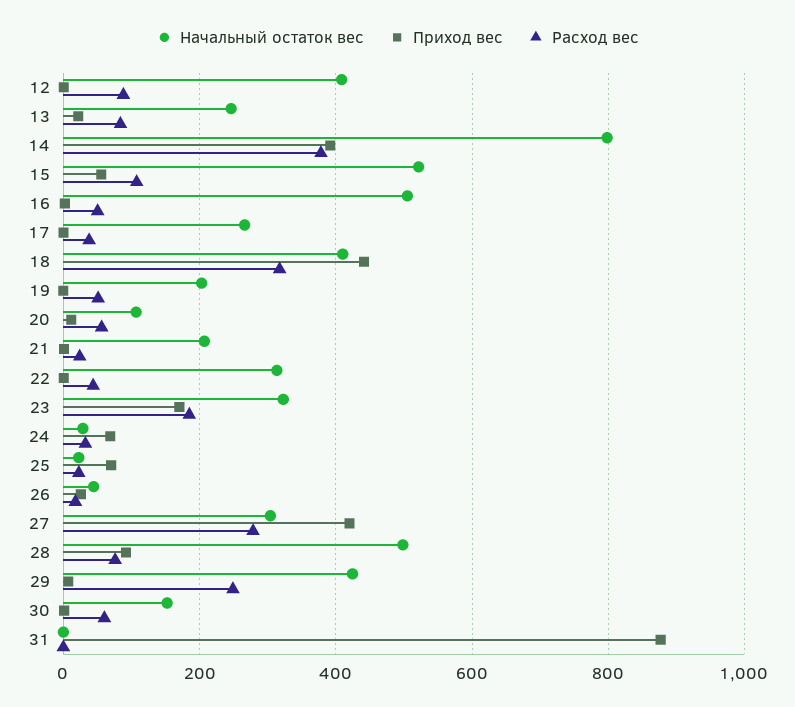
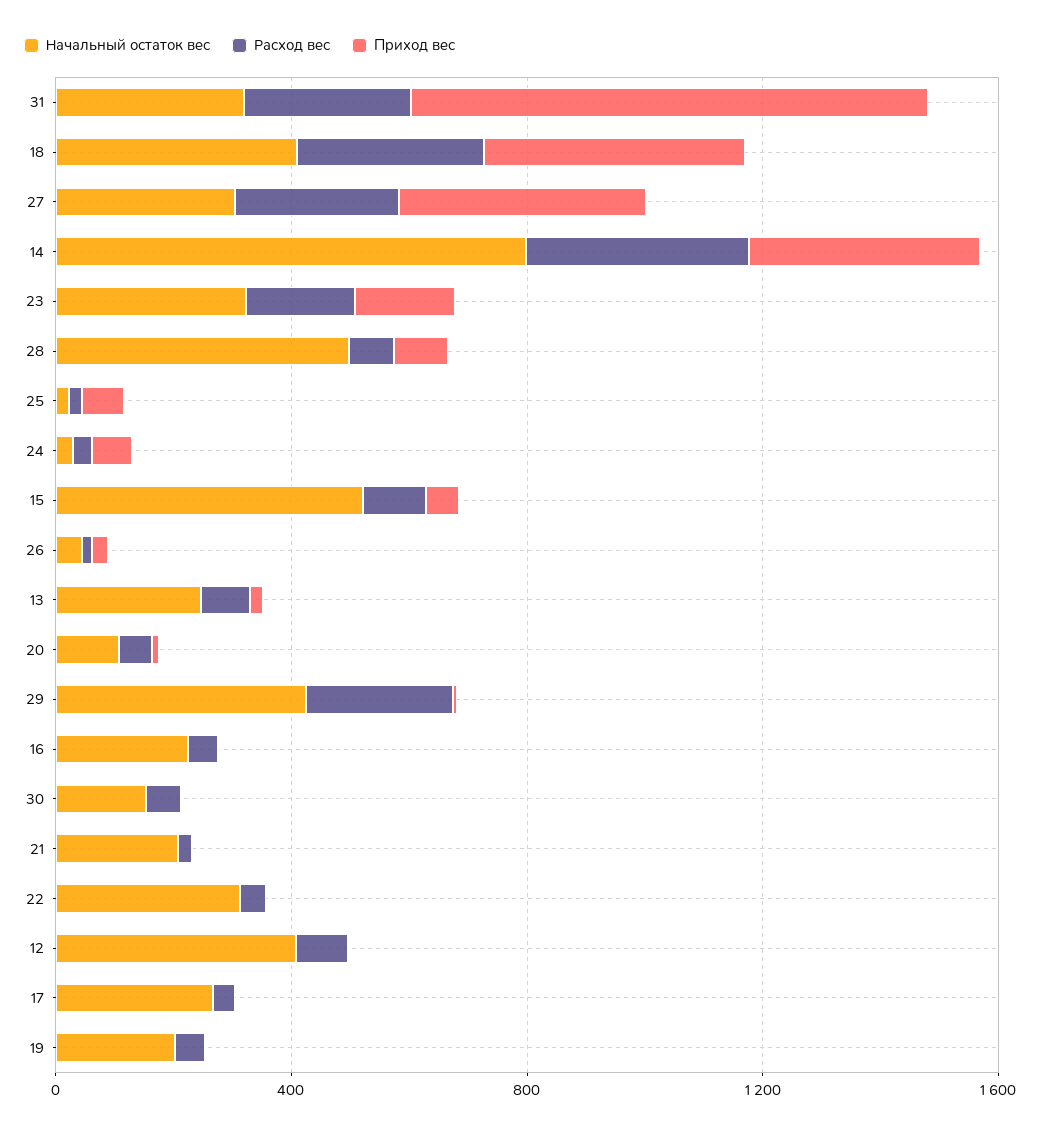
  {
    "Начальный остаток вес": {
      "12": 400,
      "13": 240,
      "14": 800,
      "15": 520,
-     "16": 500,
+     "16": 200,
      "17": 260,
      "18": 420,
      "19": 200,
      "20": 100,
      "21": 200,
      "22": 320,
      "23": 320,
      "24": 20,
      "25": 20,
      "26": 40,
      "27": 300,
      "28": 500,
      "29": 420,
      "30": 160,
-     "31": 0
+     "31": 300
    },
    "Приход вес": {
      "12": 0,
      "13": 20,
      "14": 400,
      "15": 60,
      "16": 0,
      "17": 0,
      "18": 440,
      "19": 0,
      "20": 20,
      "21": 0,
      "22": 0,
      "23": 180,
      "24": 60,
      "25": 80,
      "26": 20,
      "27": 420,
      "28": 100,
      "29": 0,
      "30": 0,
      "31": 880
    },
    "Расход вес": {
      "12": 80,
      "13": 80,
      "14": 380,
      "15": 100,
      "16": 60,
      "17": 40,
      "18": 320,
      "19": 60,
      "20": 60,
      "21": 20,
      "22": 40,
      "23": 180,
      "24": 40,
      "25": 20,
      "26": 20,
      "27": 280,
      "28": 80,
      "29": 240,
      "30": 60,
-     "31": 0
+     "31": 300
    }
  }

